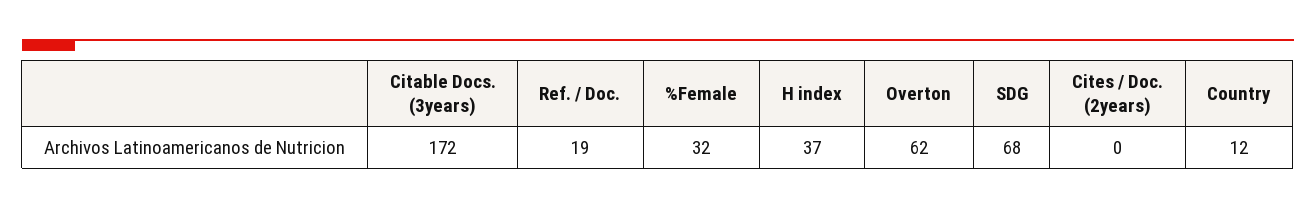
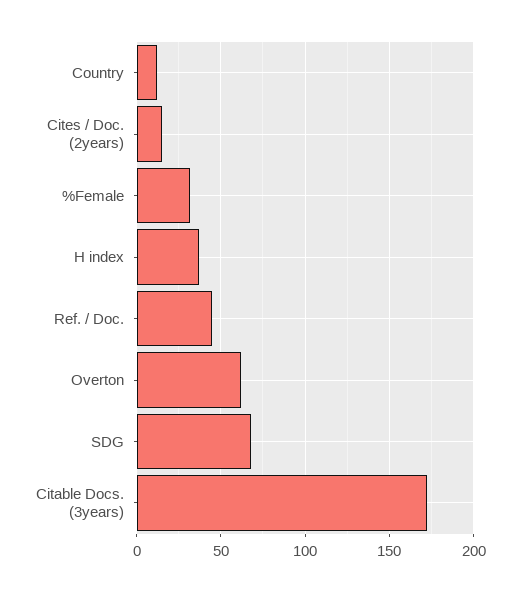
  {
    "Citable Docs. (3years)": 172,
-   "Ref. / Doc.": 19,
+   "Ref. / Doc.": 45,
    "%Female": 32,
    "H index": 37,
    "Overton": 62,
    "SDG": 68,
-   "Cites / Doc. (2years)": 0,
+   "Cites / Doc. (2years)": 15,
    "Country": 12
  }

